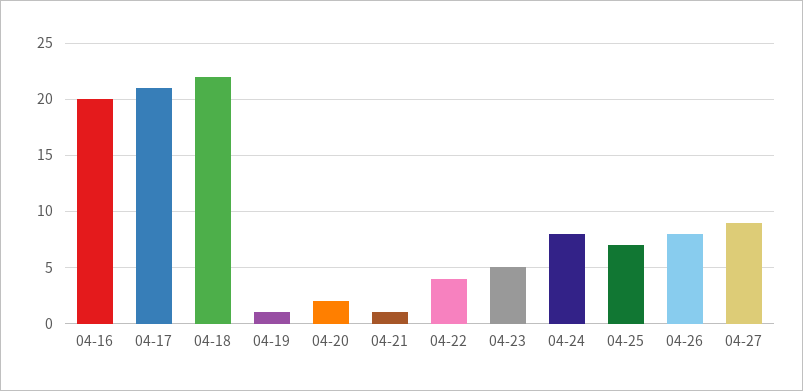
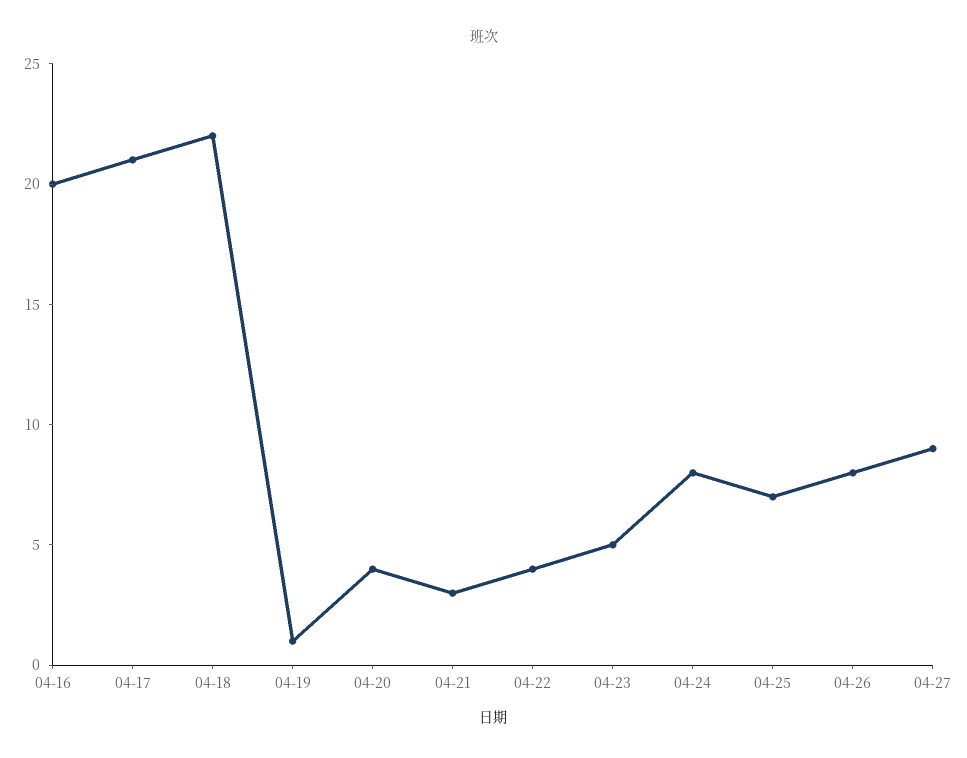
  {
    "04-16": 20,
    "04-17": 21,
    "04-18": 22,
    "04-19": 1,
-   "04-20": 2,
+   "04-20": 4,
-   "04-21": 1,
+   "04-21": 3,
    "04-22": 4,
    "04-23": 5,
    "04-24": 8,
    "04-25": 7,
    "04-26": 8,
    "04-27": 9
  }

